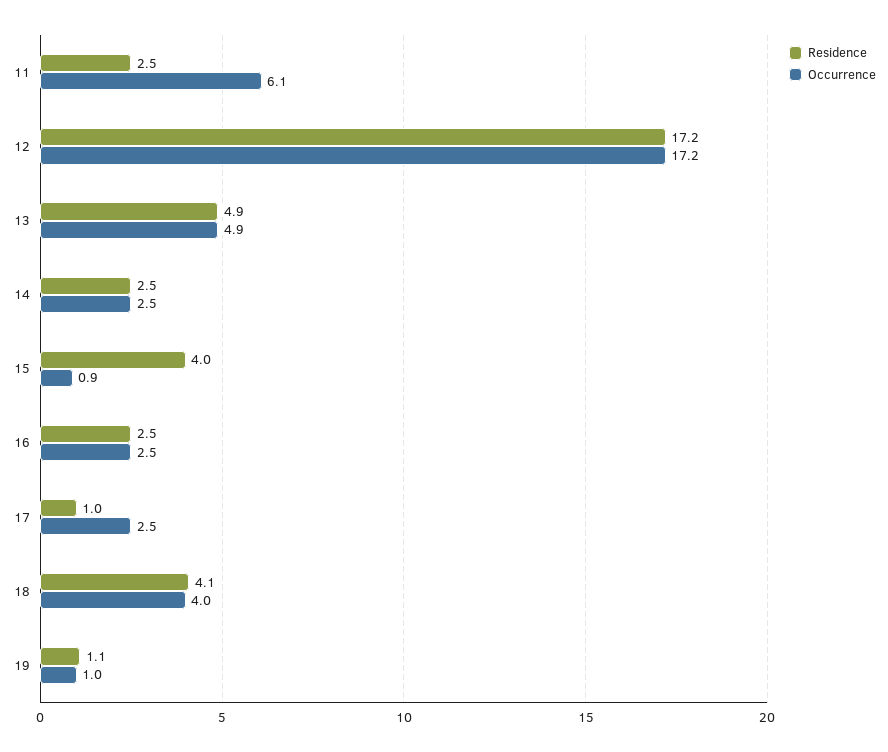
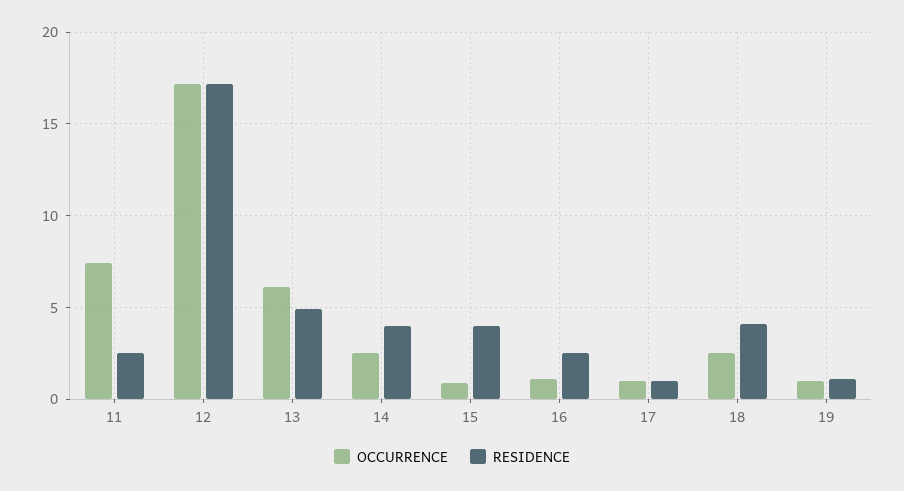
  {
    "Residence": {
      "11": 2.5,
      "12": 17.2,
      "13": 4.9,
-     "14": 2.5,
+     "14": 4,
      "15": 4,
      "16": 2.5,
      "17": 1,
      "18": 4.1,
      "19": 1.1
    },
    "Occurrence": {
-     "11": 6.1,
+     "11": 7.5,
      "12": 17.2,
-     "13": 4.9,
+     "13": 6,
      "14": 2.5,
      "15": 0.9,
-     "16": 2.5,
+     "16": 1,
-     "17": 2.5,
+     "17": 1,
-     "18": 4,
+     "18": 2.5,
      "19": 1
    }
  }

